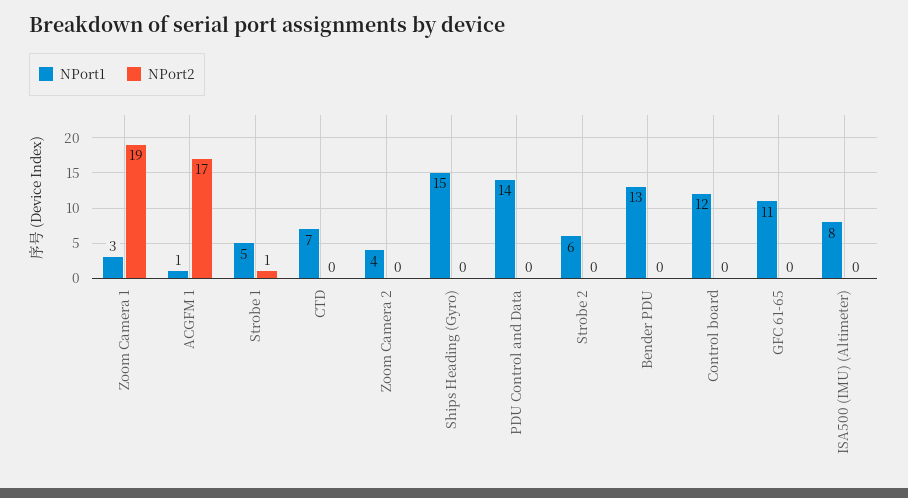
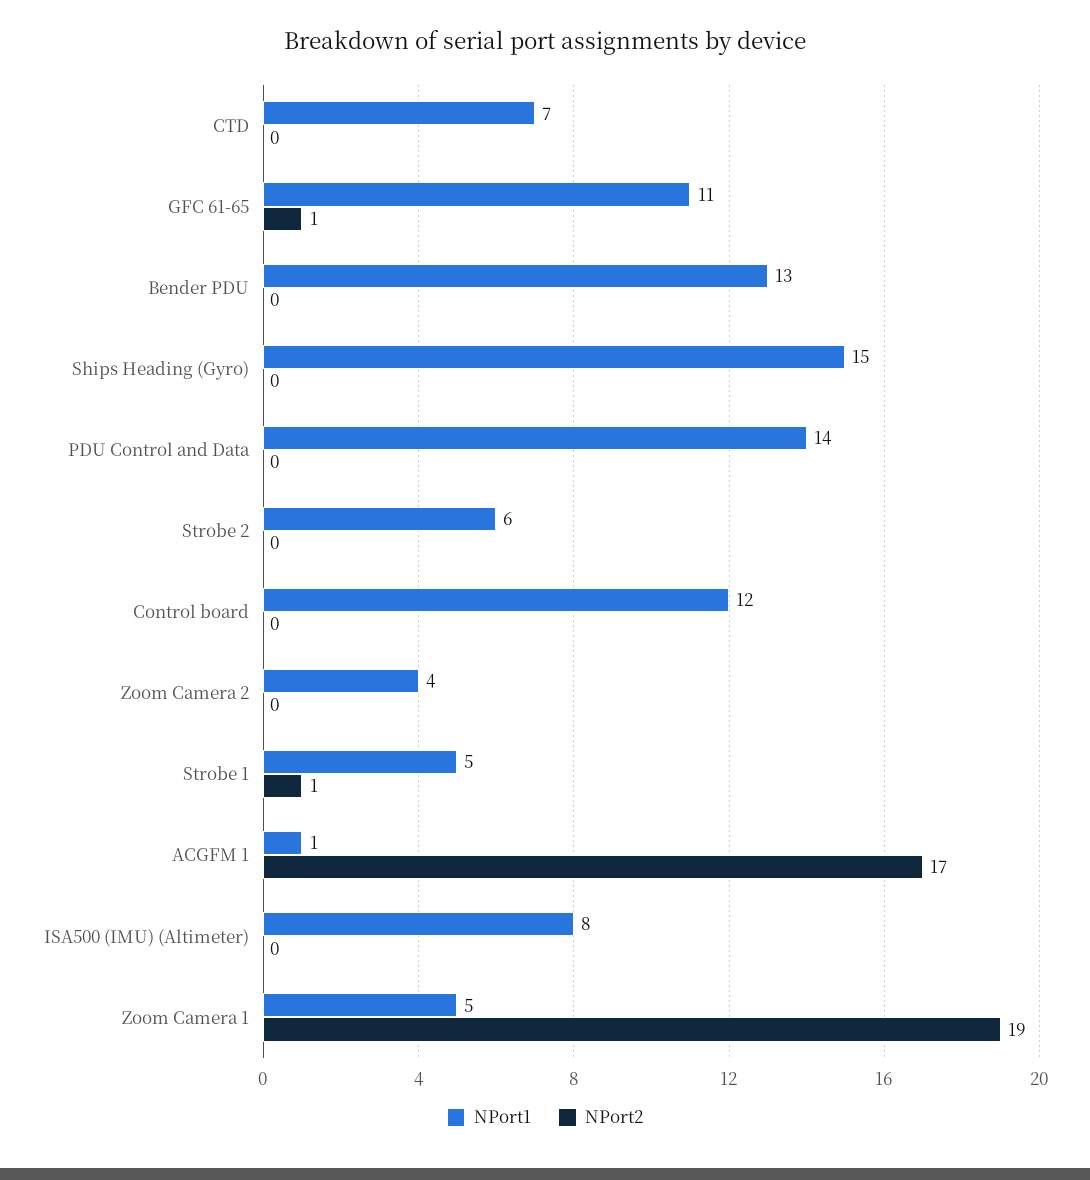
  {
    "NPort1": {
-     "Zoom Camera 1": 3,
+     "Zoom Camera 1": 5,
      "ACGFM 1": 1,
      "Strobe 1": 5,
      "CTD": 7,
      "Zoom Camera 2": 4,
      "Ships Heading (Gyro)": 15,
      "PDU Control and Data": 14,
      "Strobe 2": 6,
      "Bender PDU": 13,
      "Control board": 12,
      "GFC 61-65": 11,
      "ISA500 (IMU) (Altimeter)": 8
    },
    "NPort2": {
      "Zoom Camera 1": 19,
      "ACGFM 1": 17,
      "Strobe 1": 1,
      "CTD": 0,
      "Zoom Camera 2": 0,
      "Ships Heading (Gyro)": 0,
      "PDU Control and Data": 0,
      "Strobe 2": 0,
      "Bender PDU": 0,
      "Control board": 0,
-     "GFC 61-65": 0,
+     "GFC 61-65": 1,
      "ISA500 (IMU) (Altimeter)": 0
    }
  }

